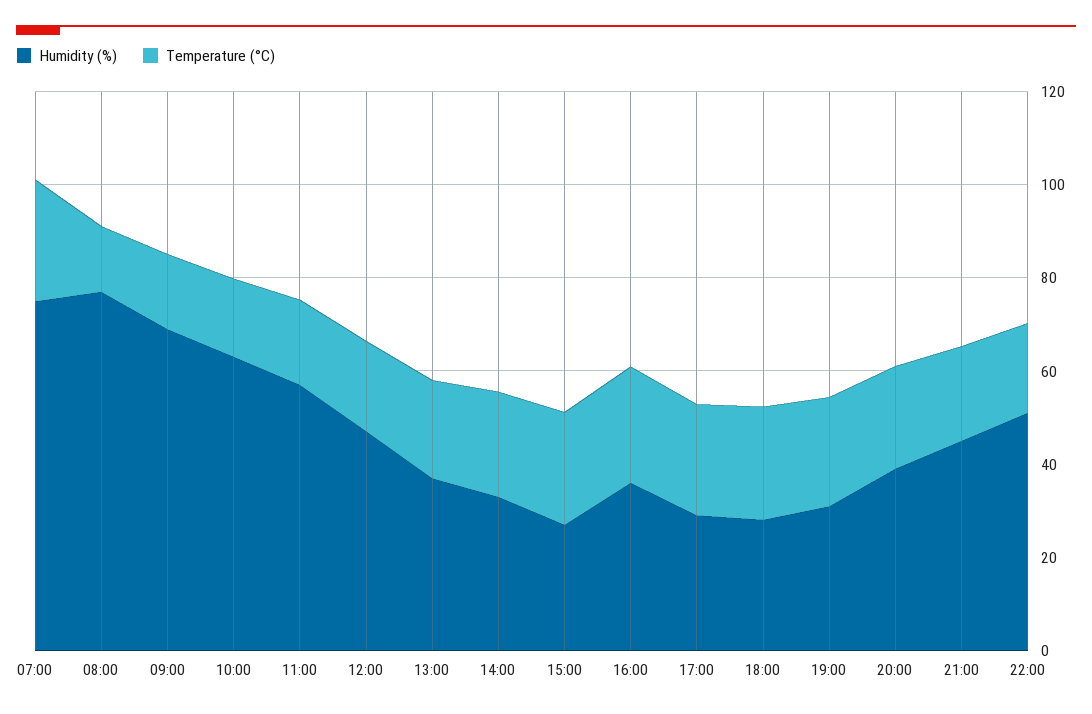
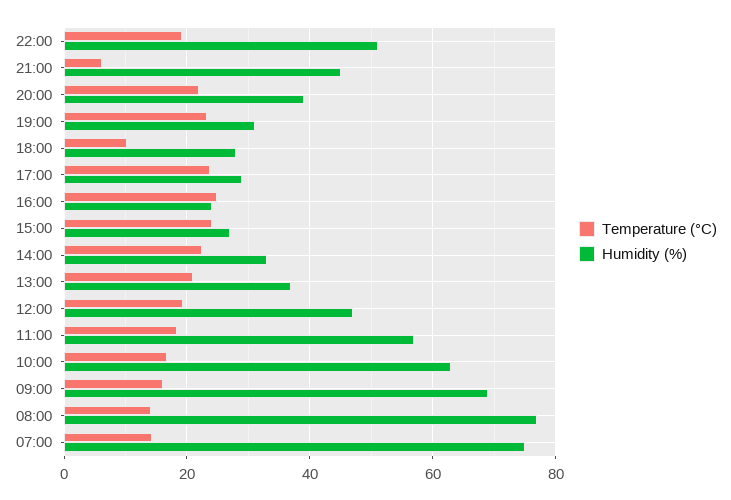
  {
    "Humidity (%)": {
      "07:00": 76,
      "08:00": 78,
      "09:00": 70,
      "10:00": 64,
      "11:00": 58,
      "12:00": 48,
      "13:00": 38,
      "14:00": 34,
      "15:00": 28,
-     "16:00": 35,
+     "16:00": 24,
      "17:00": 30,
      "18:00": 28,
      "19:00": 32,
      "20:00": 40,
      "21:00": 46,
      "22:00": 52
    },
    "Temperature (°C)": {
-     "07:00": 25,
+     "07:00": 14,
      "08:00": 14,
      "09:00": 16,
      "10:00": 16,
      "11:00": 18,
      "12:00": 20,
      "13:00": 22,
      "14:00": 22,
      "15:00": 24,
      "16:00": 24,
      "17:00": 24,
-     "18:00": 25,
+     "18:00": 10,
      "19:00": 24,
      "20:00": 22,
-     "21:00": 20,
+     "21:00": 6,
      "22:00": 20
    }
  }

